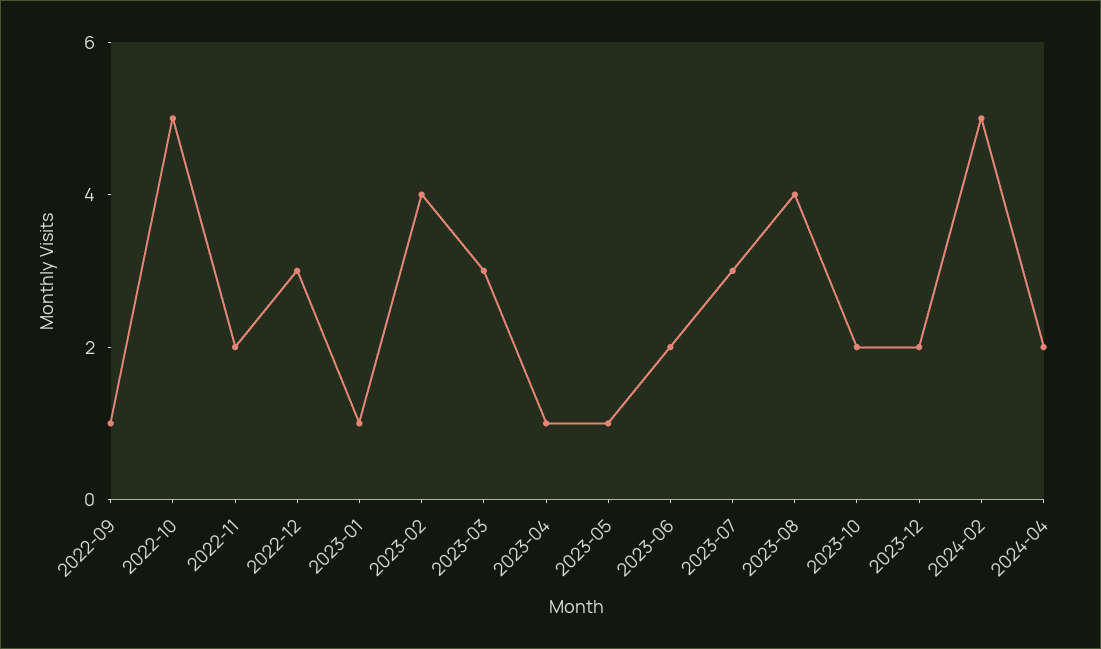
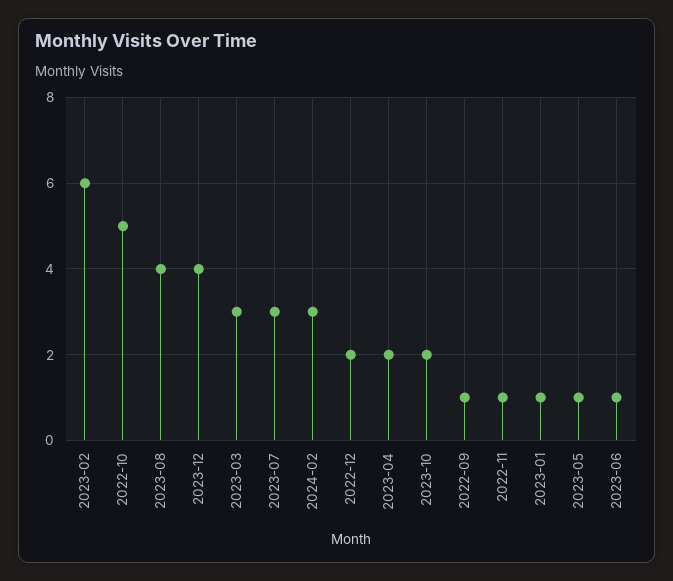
  {
    "2022-09": 1,
    "2022-10": 5,
-   "2022-11": 2,
+   "2022-11": 1,
-   "2022-12": 3,
+   "2022-12": 2,
    "2023-01": 1,
-   "2023-02": 4,
+   "2023-02": 6,
    "2023-03": 3,
-   "2023-04": 1,
+   "2023-04": 2,
    "2023-05": 1,
-   "2023-06": 2,
+   "2023-06": 1,
    "2023-07": 3,
    "2023-08": 4,
    "2023-10": 2,
-   "2023-12": 2,
+   "2023-12": 4,
-   "2024-02": 5,
+   "2024-02": 3
-   "2024-04": 2
  }

